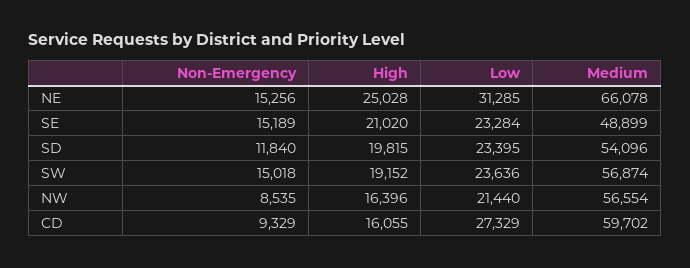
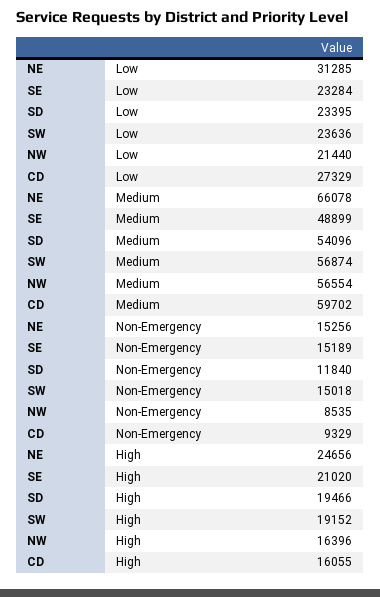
  {
    "Non-Emergency": {
      "NE": 15256,
      "SE": 15189,
      "SD": 11840,
      "SW": 15018,
      "NW": 8535,
      "CD": 9329
    },
    "High": {
-     "NE": 25028,
+     "NE": 24656,
      "SE": 21020,
-     "SD": 19815,
+     "SD": 19466,
      "SW": 19152,
      "NW": 16396,
      "CD": 16055
    },
    "Low": {
      "NE": 31285,
      "SE": 23284,
      "SD": 23395,
      "SW": 23636,
      "NW": 21440,
      "CD": 27329
    },
    "Medium": {
      "NE": 66078,
      "SE": 48899,
      "SD": 54096,
      "SW": 56874,
      "NW": 56554,
      "CD": 59702
    }
  }

